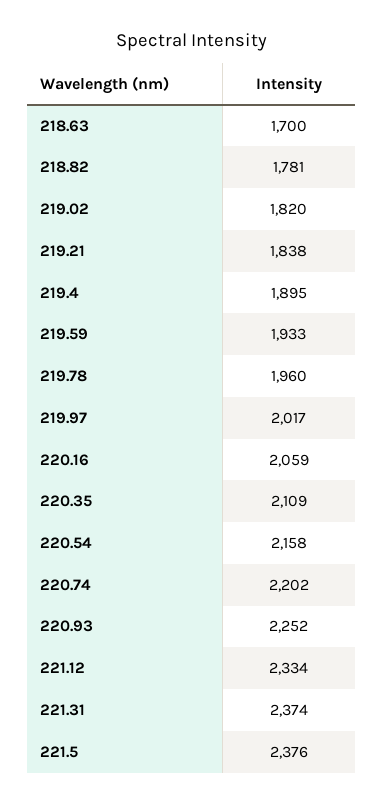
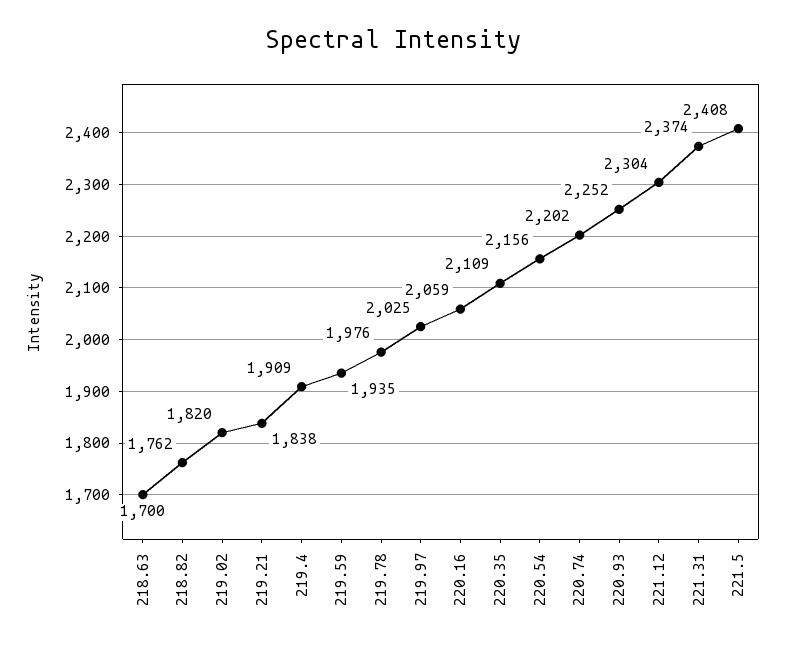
  {
    "218.63": 1700,
-   "218.82": 1781,
+   "218.82": 1762,
    "219.02": 1820,
    "219.21": 1838,
-   "219.4": 1895,
+   "219.4": 1909,
-   "219.59": 1933,
+   "219.59": 1935,
-   "219.78": 1960,
+   "219.78": 1976,
-   "219.97": 2017,
+   "219.97": 2025,
    "220.16": 2059,
    "220.35": 2109,
-   "220.54": 2158,
+   "220.54": 2156,
    "220.74": 2202,
    "220.93": 2252,
-   "221.12": 2334,
+   "221.12": 2304,
    "221.31": 2374,
-   "221.5": 2376
+   "221.5": 2408
  }

